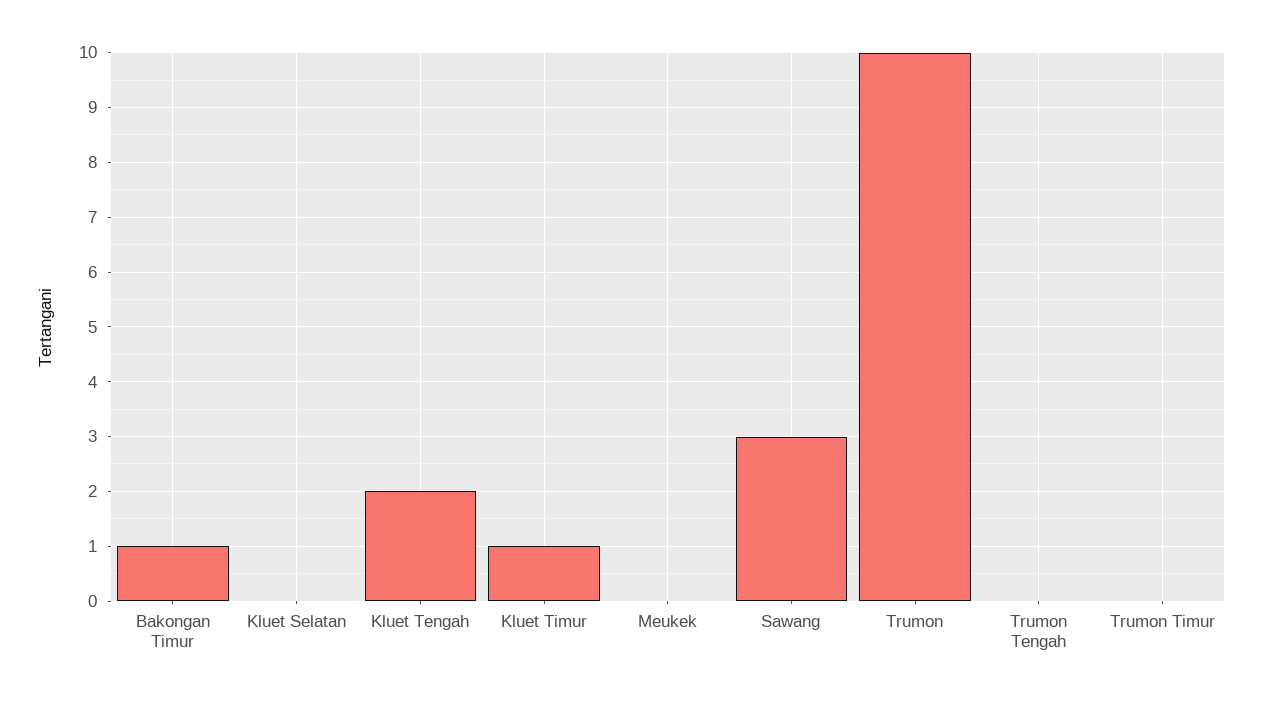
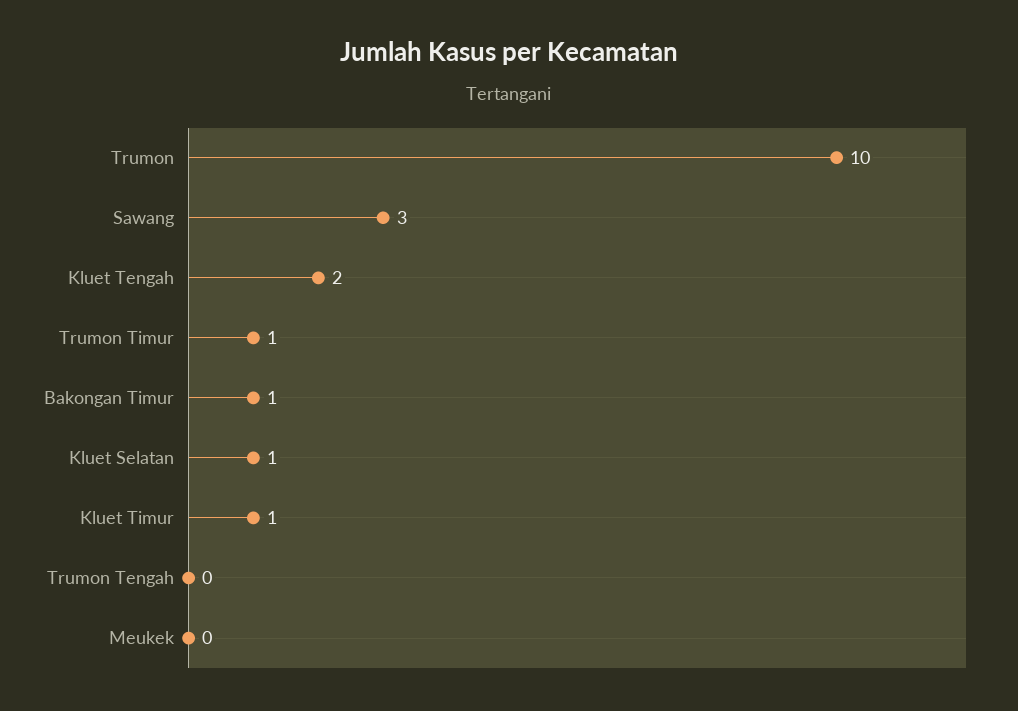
  {
    "Bakongan Timur": 1,
-   "Kluet Selatan": 0,
+   "Kluet Selatan": 1,
    "Kluet Tengah": 2,
    "Kluet Timur": 1,
    "Meukek": 0,
    "Sawang": 3,
    "Trumon": 10,
    "Trumon Tengah": 0,
-   "Trumon Timur": 0
+   "Trumon Timur": 1
  }

